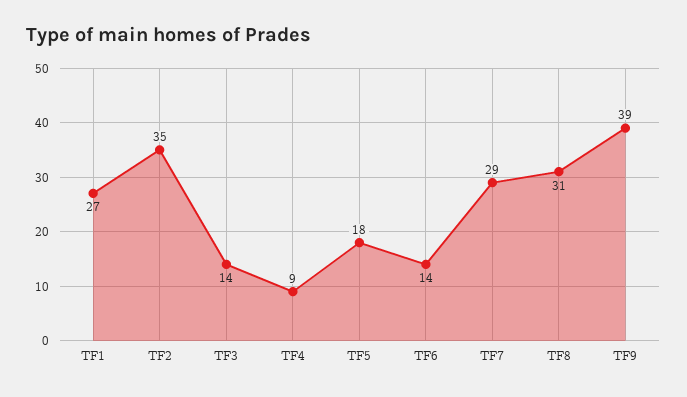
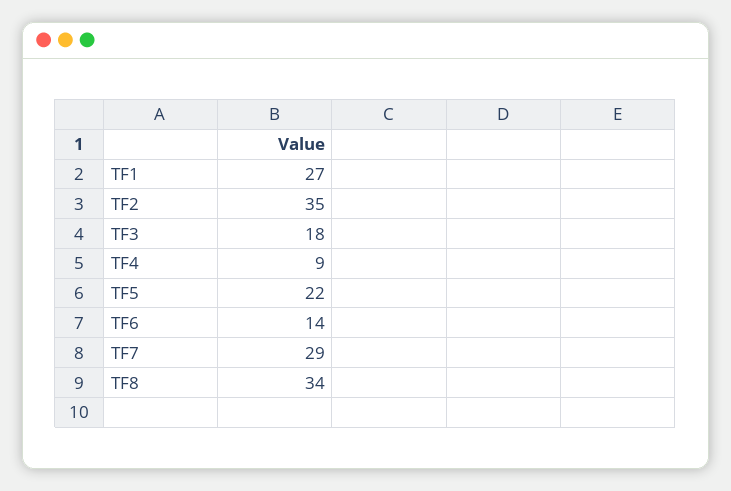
  {
    "TF1": 27,
    "TF2": 35,
-   "TF3": 14,
+   "TF3": 18,
    "TF4": 9,
-   "TF5": 18,
+   "TF5": 22,
    "TF6": 14,
    "TF7": 29,
-   "TF8": 31,
+   "TF8": 34
-   "TF9": 39
  }

